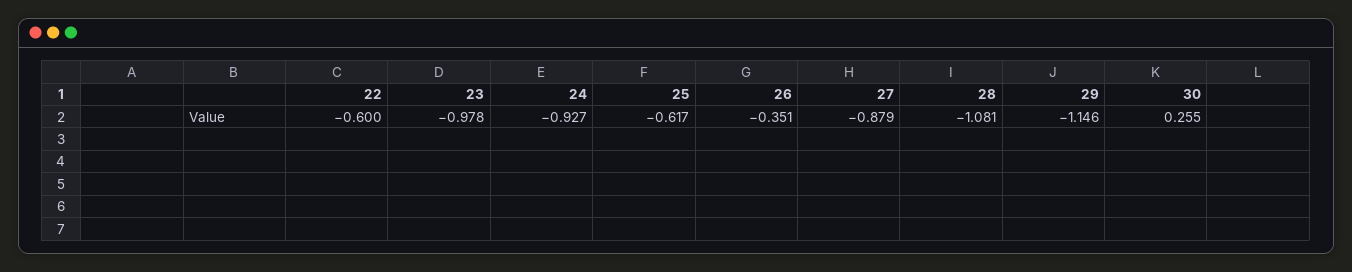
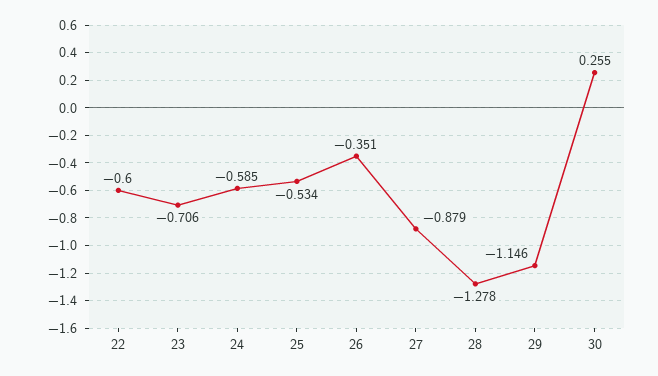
  {
    "22": -0.6,
-   "23": -0.978,
+   "23": -0.706,
-   "24": -0.927,
+   "24": -0.585,
-   "25": -0.617,
+   "25": -0.534,
    "26": -0.351,
    "27": -0.879,
-   "28": -1.081,
+   "28": -1.278,
    "29": -1.146,
    "30": 0.255
  }

